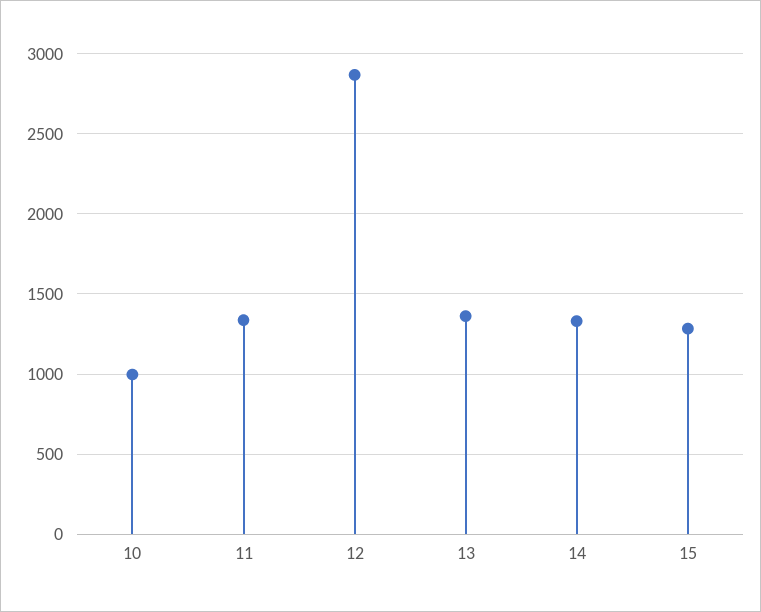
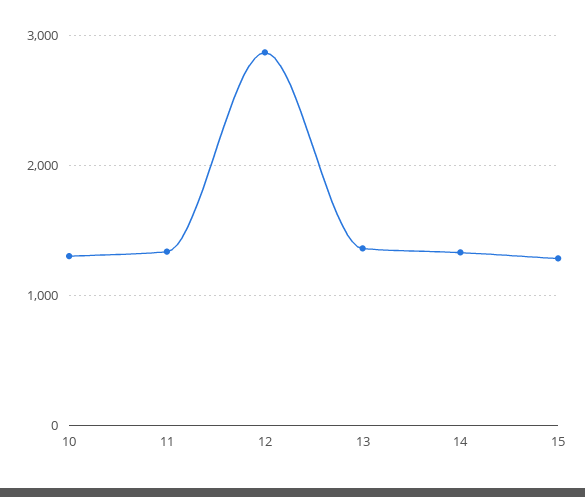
  {
-   "10": 1000,
+   "10": 1300,
    "11": 1350,
    "12": 2850,
    "13": 1350,
    "14": 1350,
    "15": 1300
  }

